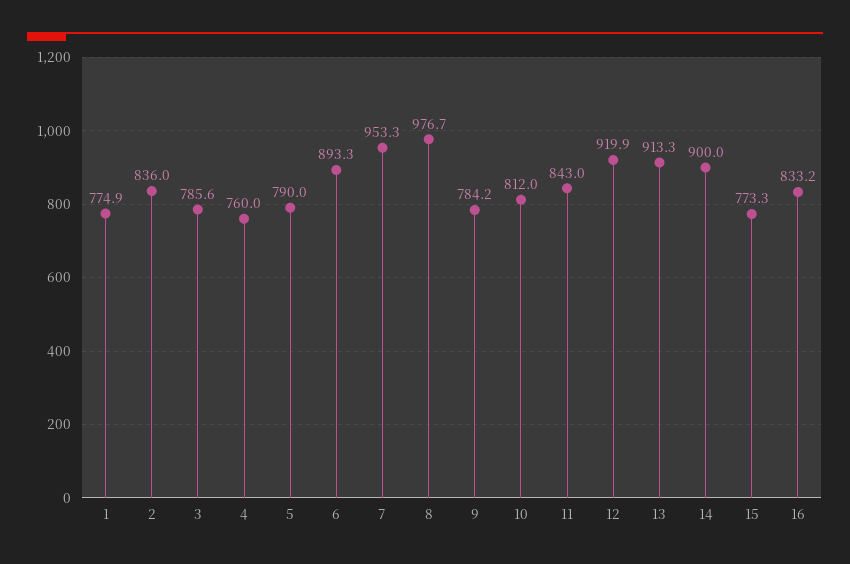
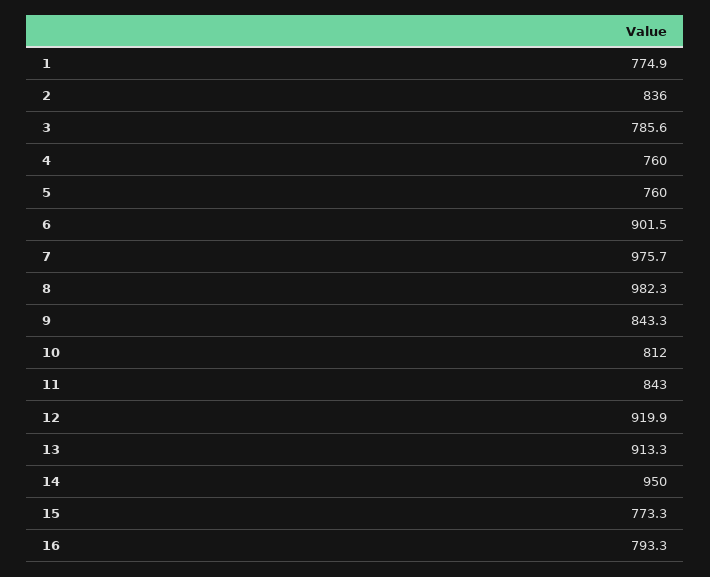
  {
    "1": 774.9,
    "2": 836,
    "3": 785.6,
    "4": 760,
-   "5": 790,
+   "5": 760,
-   "6": 893.3,
+   "6": 901.5,
-   "7": 953.3,
+   "7": 975.7,
-   "8": 976.7,
+   "8": 982.3,
-   "9": 784.2,
+   "9": 843.3,
    "10": 812,
    "11": 843,
    "12": 919.9,
    "13": 913.3,
-   "14": 900,
+   "14": 950,
    "15": 773.3,
-   "16": 833.2
+   "16": 793.3
  }

